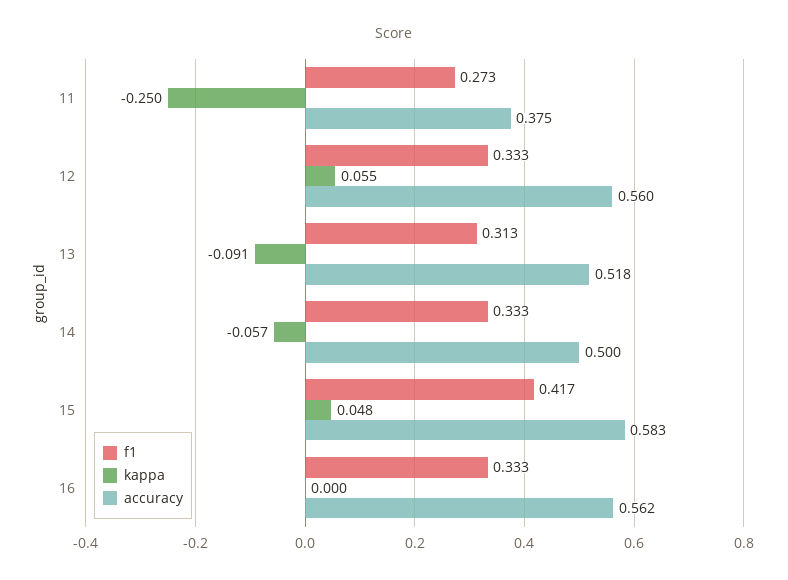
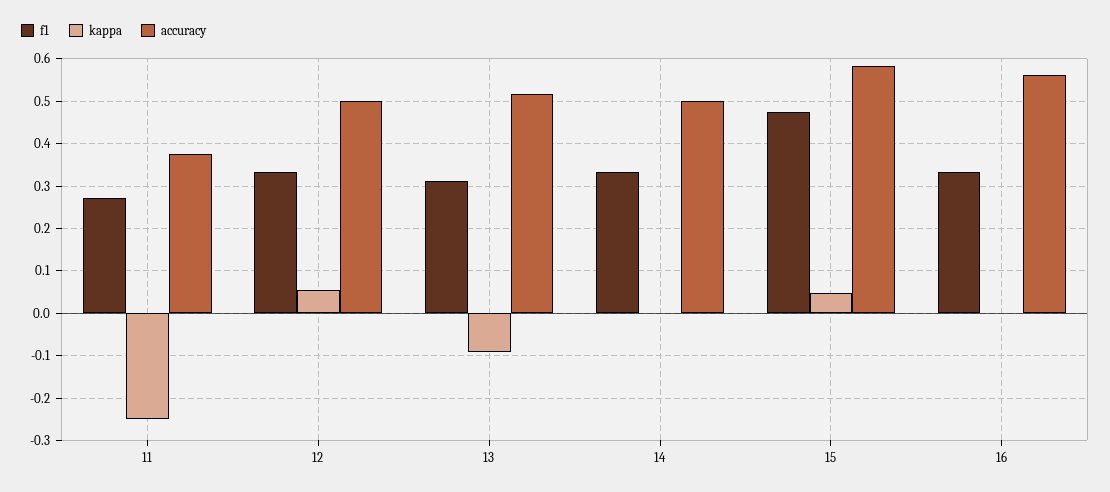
  {
    "f1": {
      "11": 0.273,
      "12": 0.333,
      "13": 0.313,
      "14": 0.333,
-     "15": 0.417,
+     "15": 0.48,
      "16": 0.333
    },
    "kappa": {
      "11": -0.25,
      "12": 0.055,
      "13": -0.091,
-     "14": -0.057,
+     "14": 0,
      "15": 0.048,
      "16": 0
    },
    "accuracy": {
      "11": 0.375,
-     "12": 0.56,
+     "12": 0.5,
      "13": 0.518,
      "14": 0.5,
      "15": 0.583,
      "16": 0.562
    }
  }

